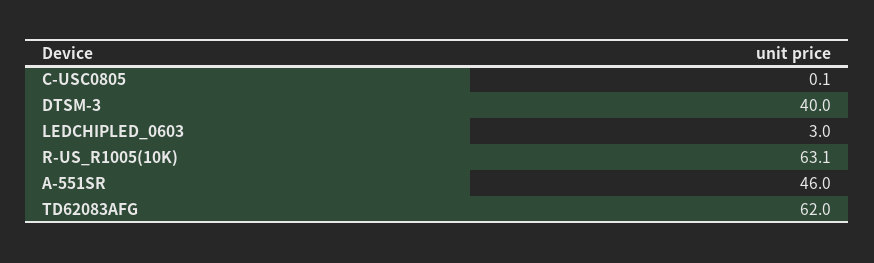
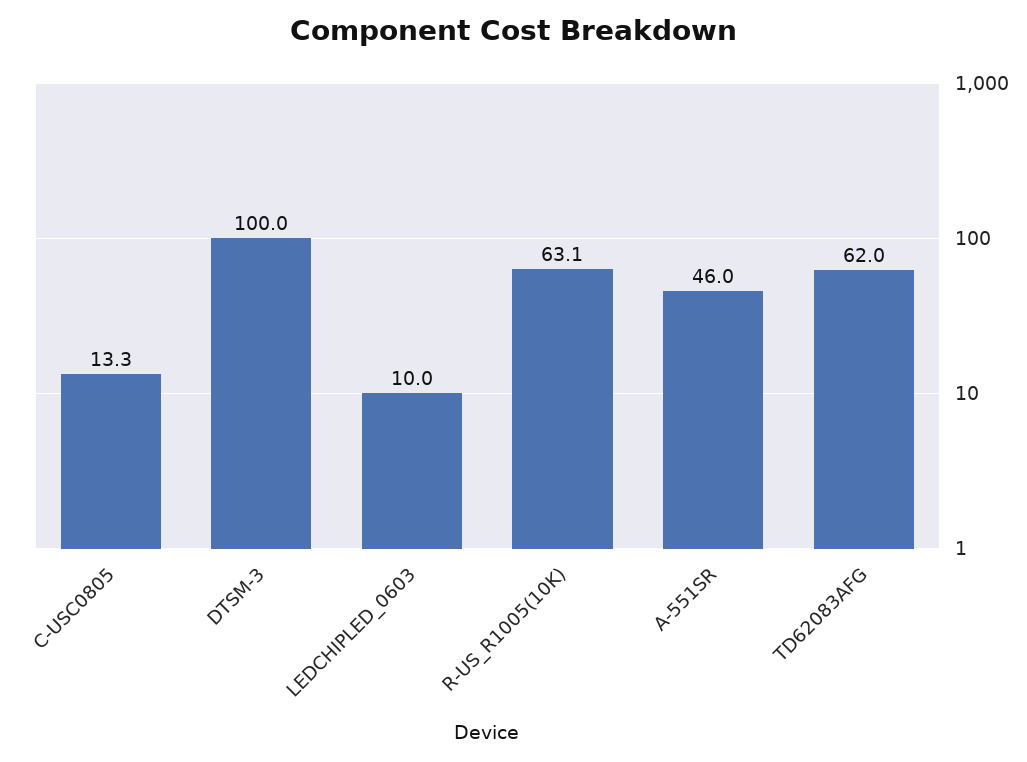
  {
-   "C-USC0805": 0.1,
+   "C-USC0805": 13.3,
-   "DTSM-3": 40,
+   "DTSM-3": 100,
-   "LEDCHIPLED_0603": 3,
+   "LEDCHIPLED_0603": 10,
    "R-US_R1005(10K)": 63.1,
    "A-551SR": 46,
    "TD62083AFG": 62
  }

